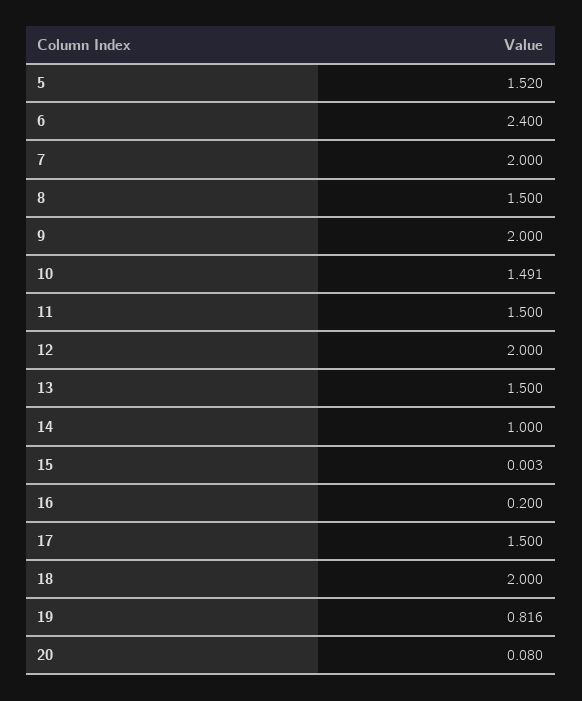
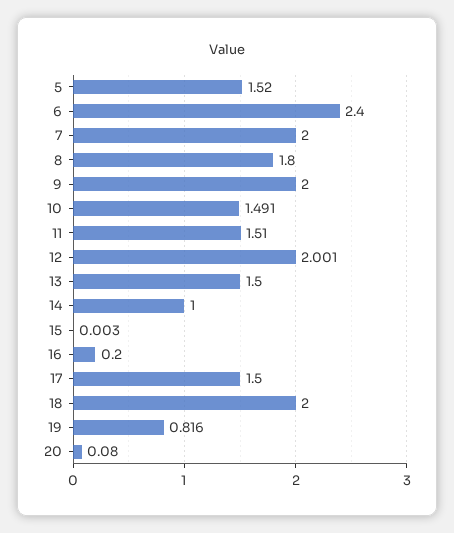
  {
    "5": 1.52,
    "6": 2.4,
    "7": 2,
-   "8": 1.5,
+   "8": 1.8,
    "9": 2,
    "10": 1.491,
-   "11": 1.5,
+   "11": 1.51,
-   "12": 2,
+   "12": 2.001,
    "13": 1.5,
    "14": 1,
    "15": 0.003,
    "16": 0.2,
    "17": 1.5,
    "18": 2,
    "19": 0.816,
    "20": 0.08
  }

